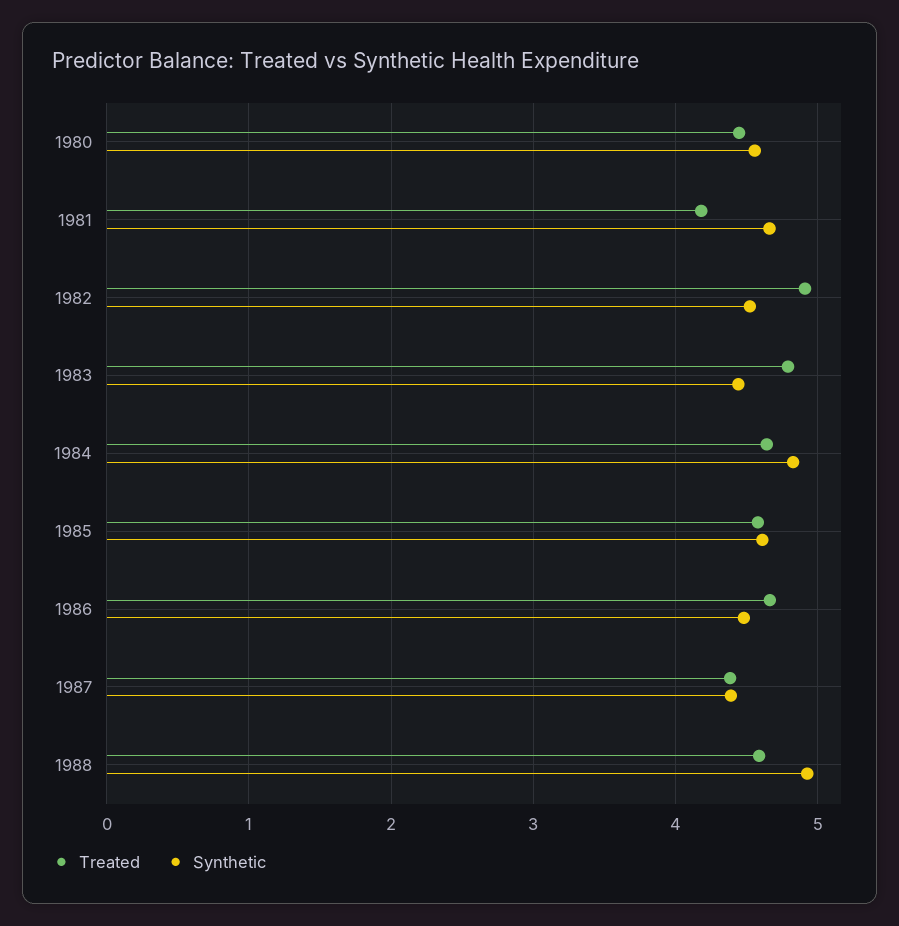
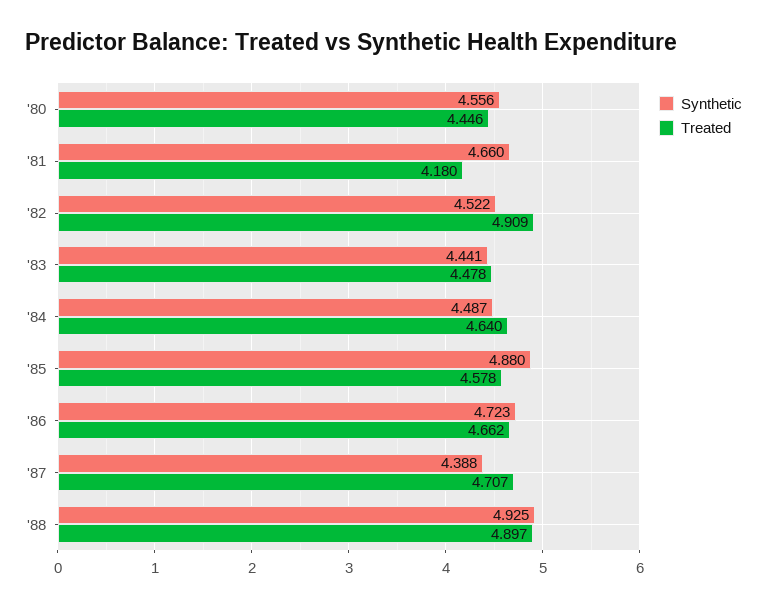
  {
    "Treated": {
      "1980": 4.446,
      "1981": 4.18,
      "1982": 4.909,
-     "1983": 4.8,
+     "1983": 4.478,
      "1984": 4.64,
      "1985": 4.578,
      "1986": 4.662,
-     "1987": 4.4,
+     "1987": 4.707,
-     "1988": 4.6
+     "1988": 4.897
    },
    "Synthetic": {
      "1980": 4.556,
      "1981": 4.66,
      "1982": 4.522,
      "1983": 4.441,
-     "1984": 4.8,
+     "1984": 4.487,
-     "1985": 4.6,
+     "1985": 4.88,
-     "1986": 4.5,
+     "1986": 4.723,
      "1987": 4.388,
      "1988": 4.925
    }
  }

